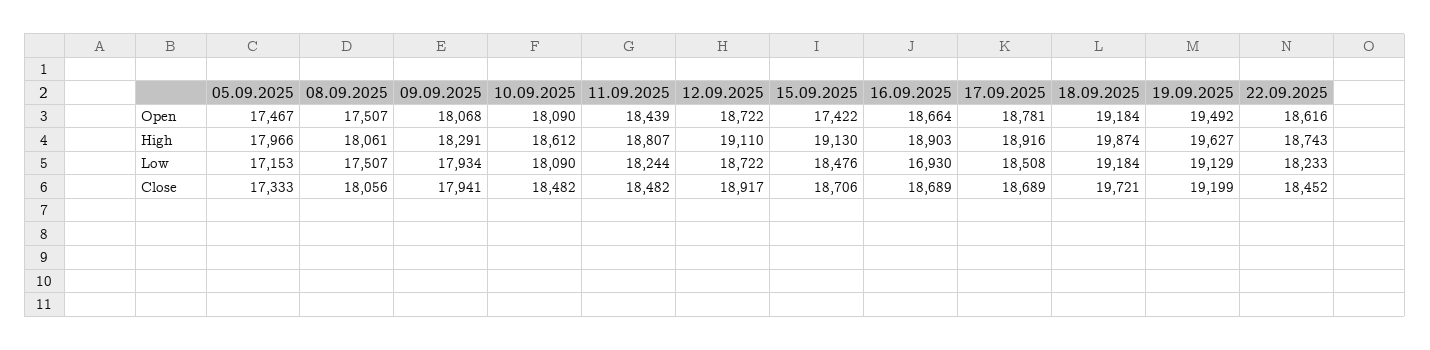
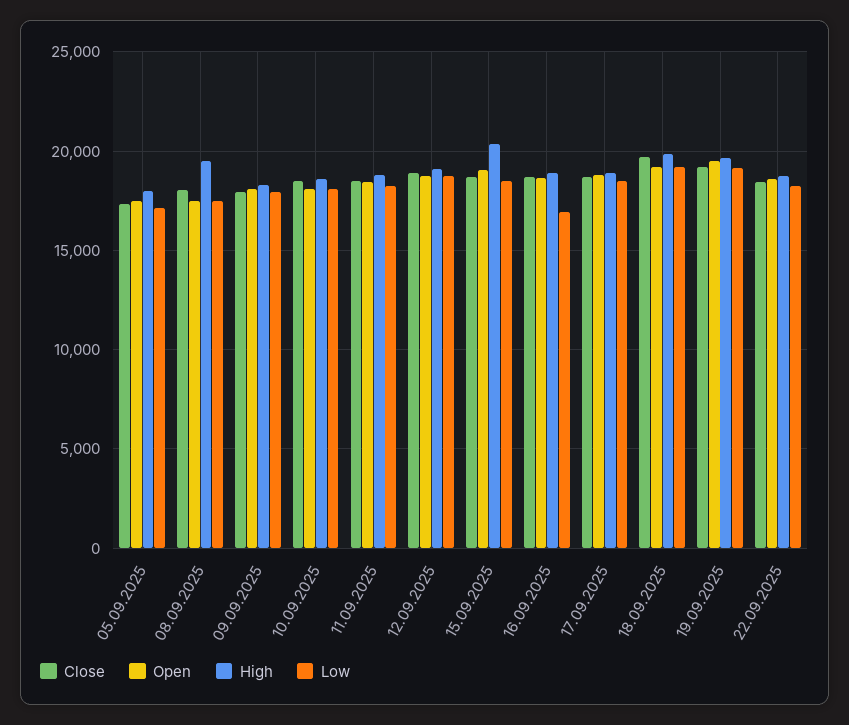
  {
    "Open": {
      "05.09.2025": 17467,
      "08.09.2025": 17507,
      "09.09.2025": 18068,
      "10.09.2025": 18090,
      "11.09.2025": 18439,
      "12.09.2025": 18722,
-     "15.09.2025": 17422,
+     "15.09.2025": 19000,
      "16.09.2025": 18664,
      "17.09.2025": 18781,
      "18.09.2025": 19184,
      "19.09.2025": 19492,
      "22.09.2025": 18616
    },
    "High": {
      "05.09.2025": 17966,
-     "08.09.2025": 18061,
+     "08.09.2025": 19500,
      "09.09.2025": 18291,
      "10.09.2025": 18612,
      "11.09.2025": 18807,
      "12.09.2025": 19110,
-     "15.09.2025": 19130,
+     "15.09.2025": 20500,
      "16.09.2025": 18903,
      "17.09.2025": 18916,
      "18.09.2025": 19874,
      "19.09.2025": 19627,
      "22.09.2025": 18743
    },
    "Low": {
      "05.09.2025": 17153,
      "08.09.2025": 17507,
      "09.09.2025": 17934,
      "10.09.2025": 18090,
      "11.09.2025": 18244,
      "12.09.2025": 18722,
      "15.09.2025": 18476,
      "16.09.2025": 16930,
      "17.09.2025": 18508,
      "18.09.2025": 19184,
      "19.09.2025": 19129,
      "22.09.2025": 18233
    },
    "Close": {
      "05.09.2025": 17333,
      "08.09.2025": 18056,
      "09.09.2025": 17941,
      "10.09.2025": 18482,
      "11.09.2025": 18482,
      "12.09.2025": 18917,
      "15.09.2025": 18706,
      "16.09.2025": 18689,
      "17.09.2025": 18689,
      "18.09.2025": 19721,
      "19.09.2025": 19199,
      "22.09.2025": 18452
    }
  }

